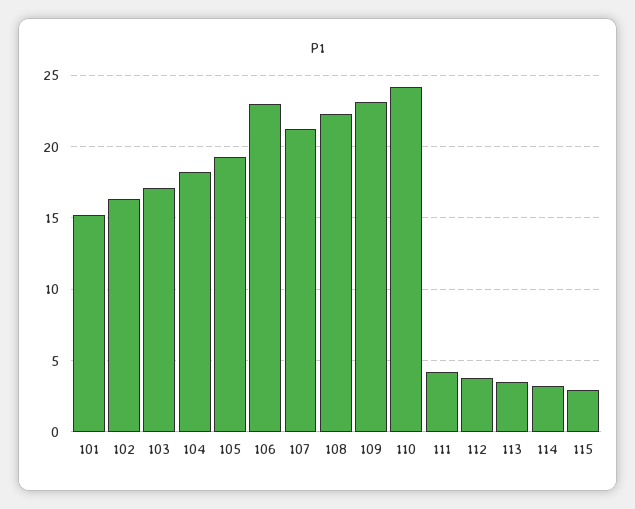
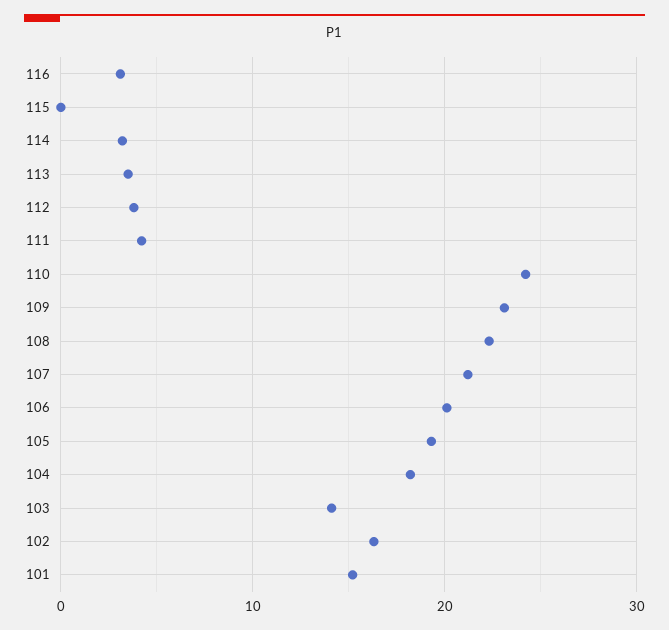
  {
    "101": 15,
    "102": 16.5,
-   "103": 17,
+   "103": 14,
    "104": 18,
    "105": 19.5,
-   "106": 23,
+   "106": 20,
    "107": 21,
    "108": 22.5,
    "109": 23,
    "110": 24,
    "111": 4,
    "112": 4,
    "113": 3.5,
    "114": 3,
-   "115": 3
+   "115": 0,
+   "116": 3
  }

